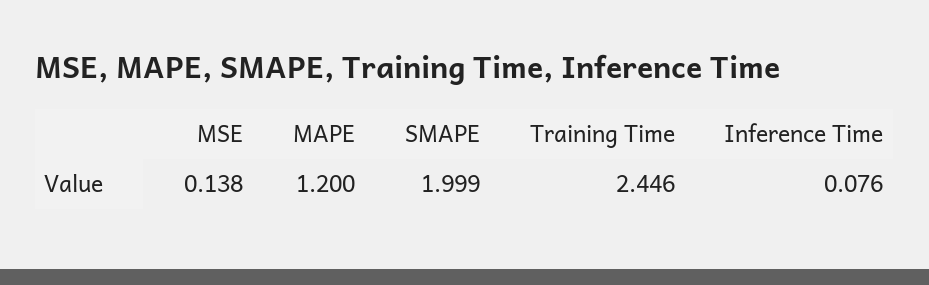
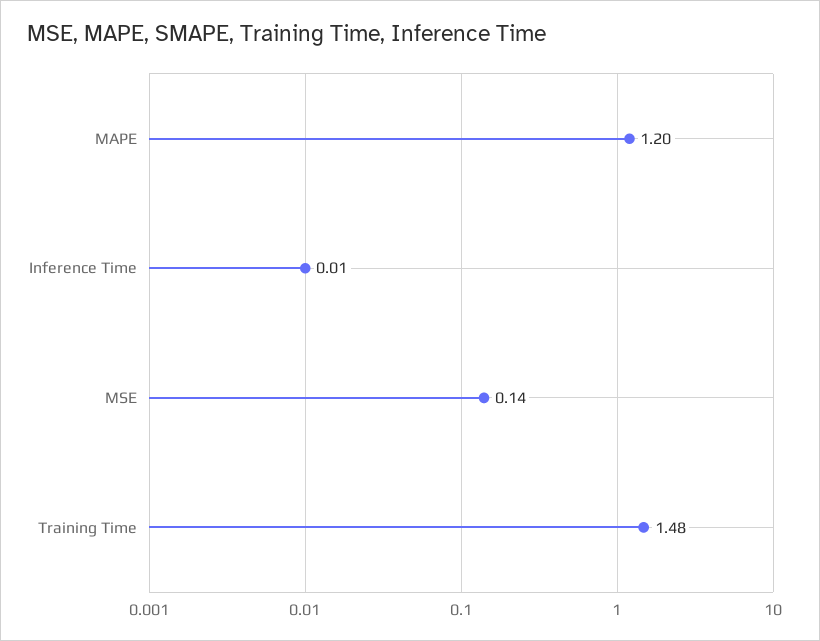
  {
    "MSE": 0.138,
    "MAPE": 1.2,
-   "SMAPE": 1.999,
-   "Training Time": 2.446,
+   "Training Time": 1.48,
-   "Inference Time": 0.076
+   "Inference Time": 0.01
  }

